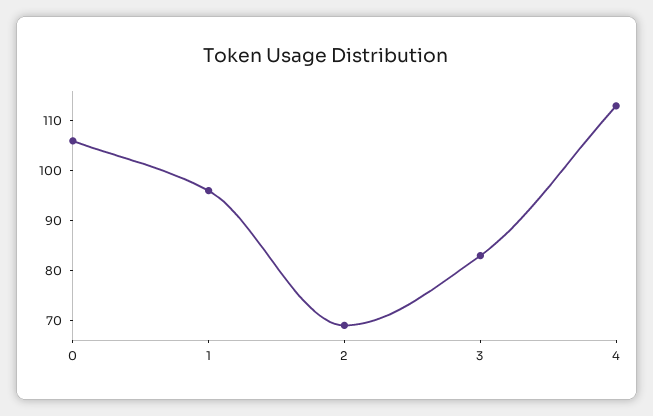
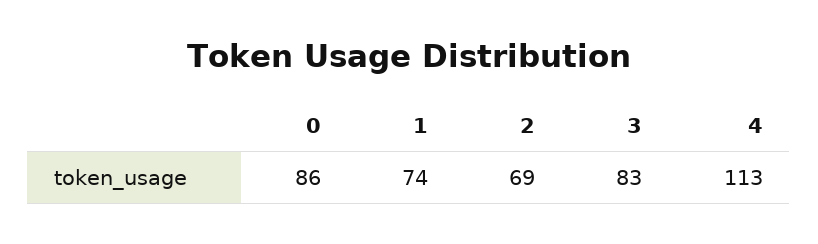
  {
-   "0": 105,
+   "0": 86,
-   "1": 95,
+   "1": 74,
    "2": 69,
    "3": 83,
    "4": 113
  }

